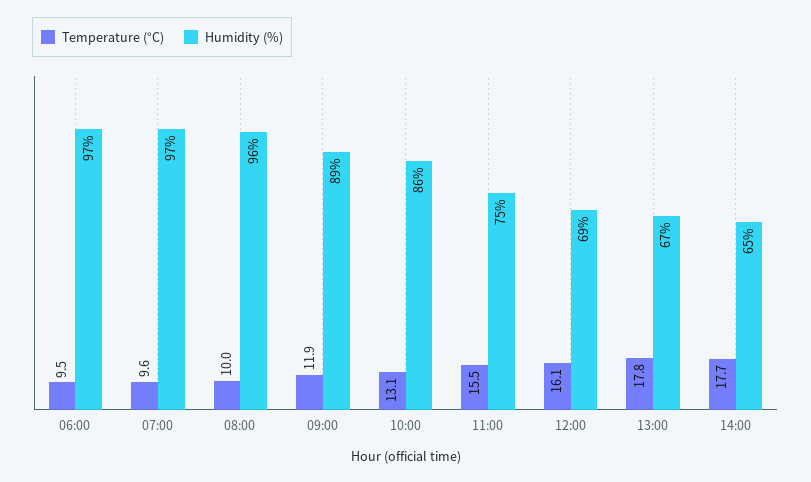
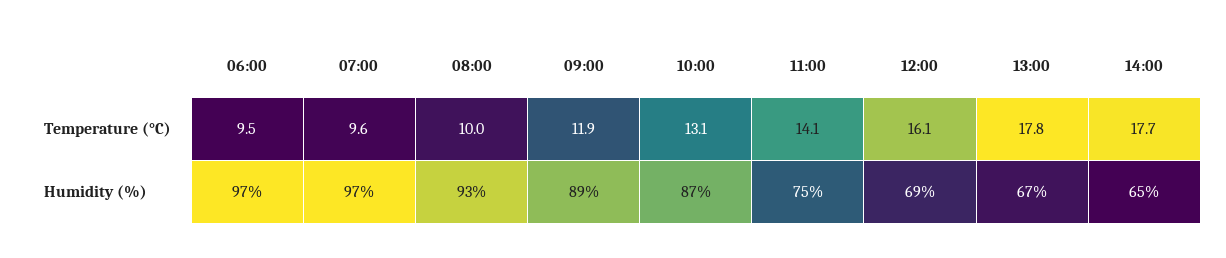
  {
    "Temperature (°C)": {
      "06:00": 9.5,
      "07:00": 9.6,
      "08:00": 10,
      "09:00": 11.9,
      "10:00": 13.1,
-     "11:00": 15.5,
+     "11:00": 14.1,
      "12:00": 16.1,
      "13:00": 17.8,
      "14:00": 17.7
    },
    "Humidity (%)": {
      "06:00": 97,
      "07:00": 97,
-     "08:00": 96,
+     "08:00": 93,
      "09:00": 89,
-     "10:00": 86,
+     "10:00": 87,
      "11:00": 75,
      "12:00": 69,
      "13:00": 67,
      "14:00": 65
    }
  }

